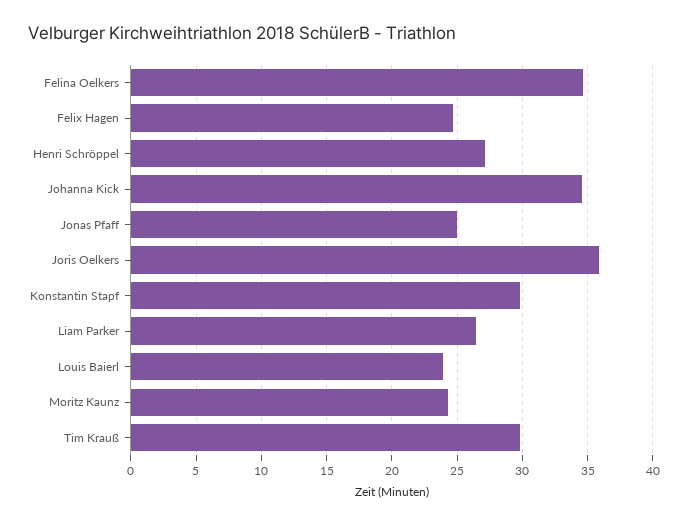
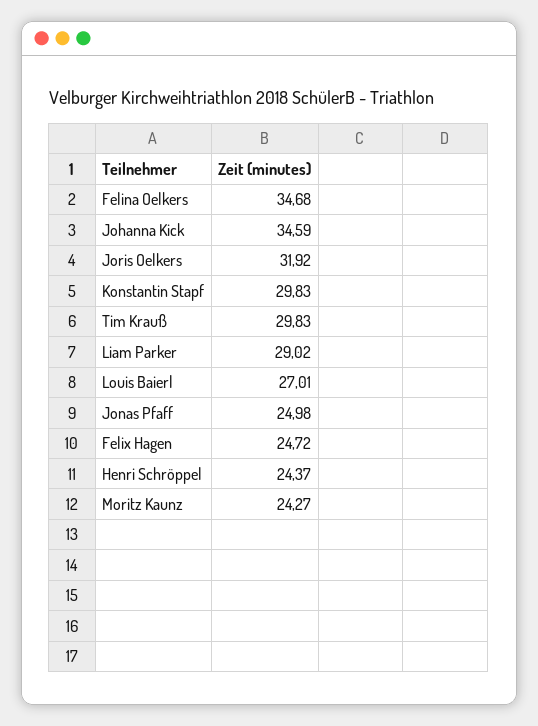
  {
    "Felina Oelkers": 34.68,
    "Felix Hagen": 24.72,
-   "Henri Schröppel": 27,
+   "Henri Schröppel": 24.37,
    "Johanna Kick": 34.59,
    "Jonas Pfaff": 24.98,
-   "Joris Oelkers": 36,
+   "Joris Oelkers": 31.92,
    "Konstantin Stapf": 29.83,
-   "Liam Parker": 26.5,
+   "Liam Parker": 29.02,
-   "Louis Baierl": 24,
+   "Louis Baierl": 27.01,
    "Moritz Kaunz": 24.27,
    "Tim Krauß": 29.83
  }

